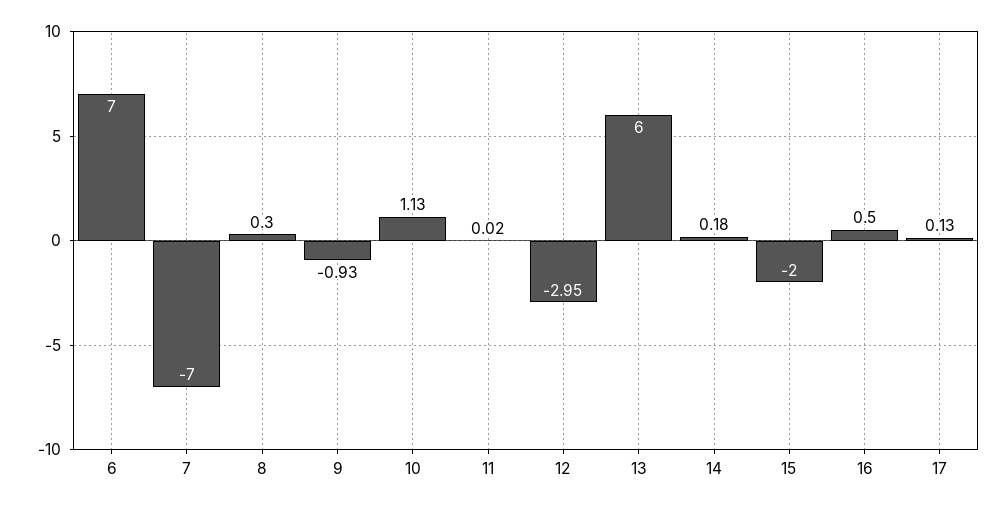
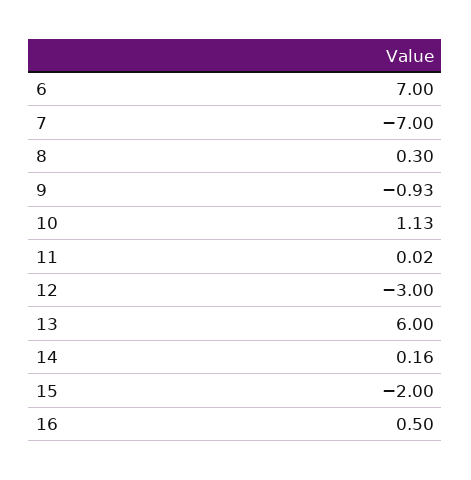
  {
    "6": 7,
    "7": -7,
    "8": 0.3,
    "9": -0.93,
    "10": 1.13,
    "11": 0.02,
-   "12": -2.95,
+   "12": -3,
    "13": 6,
-   "14": 0.18,
+   "14": 0.16,
    "15": -2,
-   "16": 0.5,
+   "16": 0.5
-   "17": 0.13
  }

